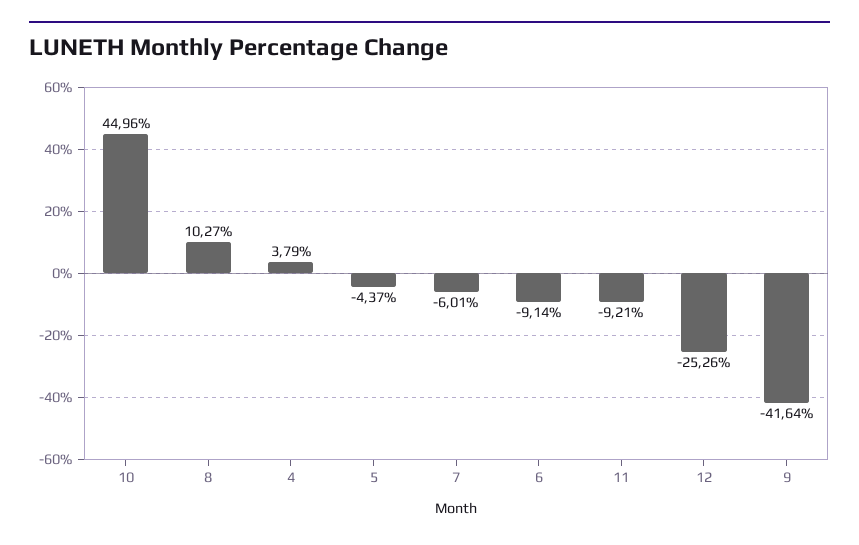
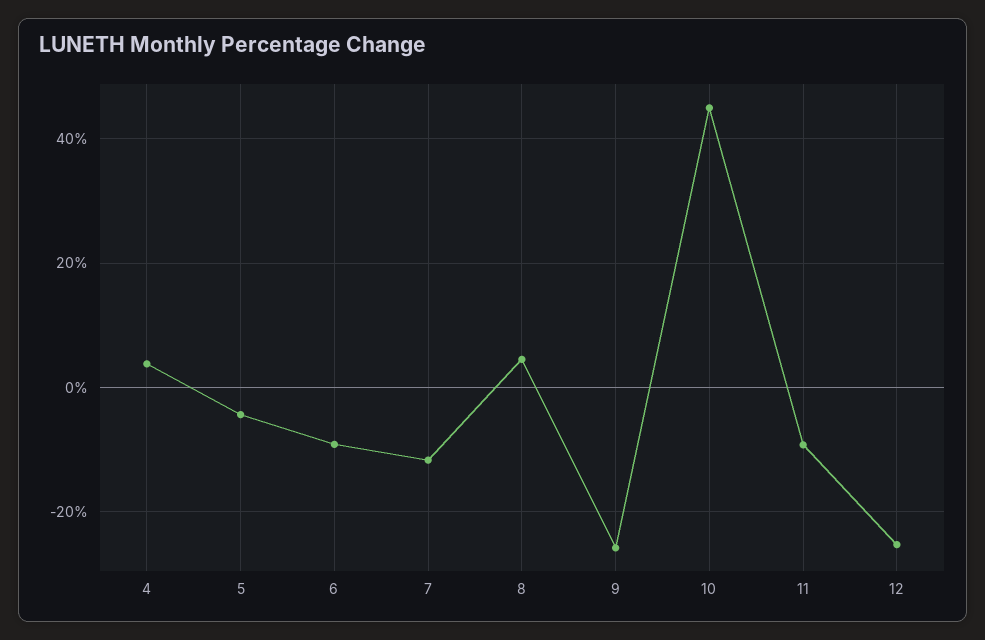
  {
    "10": 44.96,
-   "8": 10.27,
+   "8": 4,
    "4": 3.79,
    "5": -4.37,
-   "7": -6.01,
+   "7": -12,
    "6": -9.14,
    "11": -9.21,
    "12": -25.26,
-   "9": -41.64
+   "9": -26
  }

